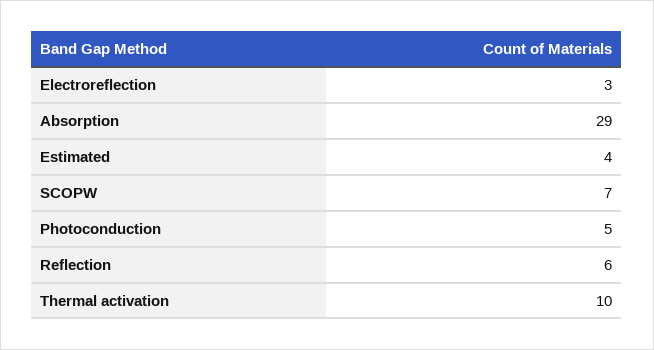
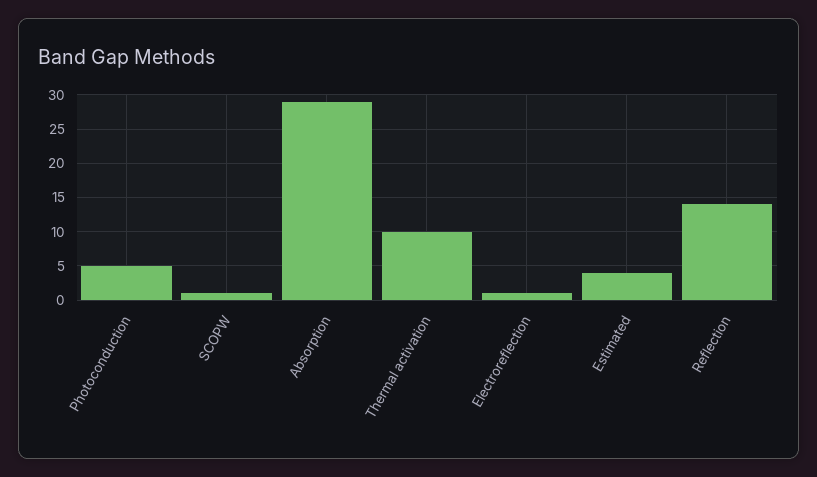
  {
-   "Electroreflection": 3,
+   "Electroreflection": 1,
    "Absorption": 29,
    "Estimated": 4,
-   "SCOPW": 7,
+   "SCOPW": 1,
    "Photoconduction": 5,
-   "Reflection": 6,
+   "Reflection": 14,
    "Thermal activation": 10
  }

